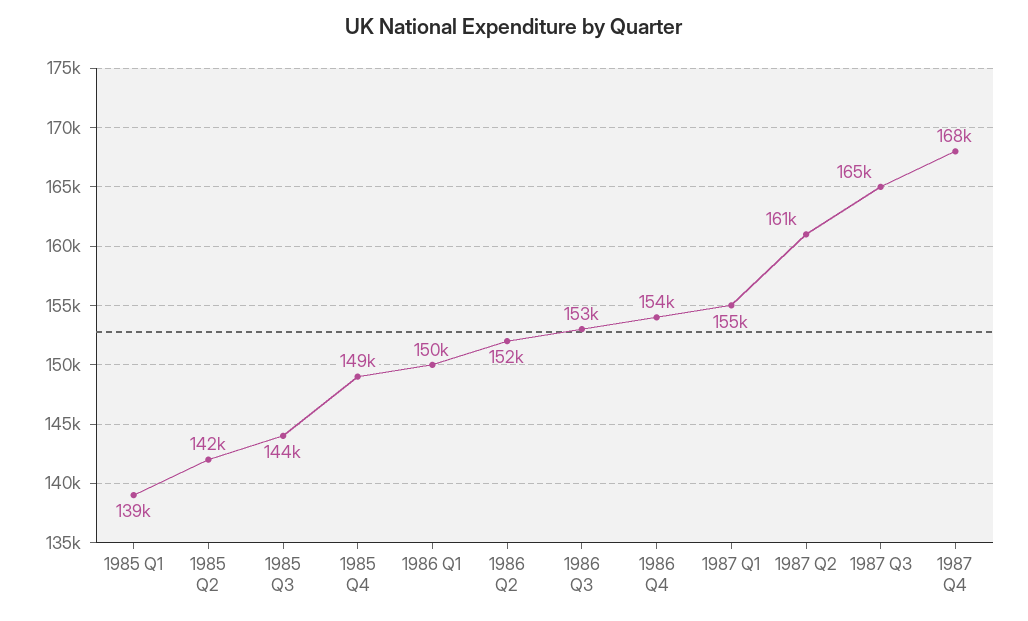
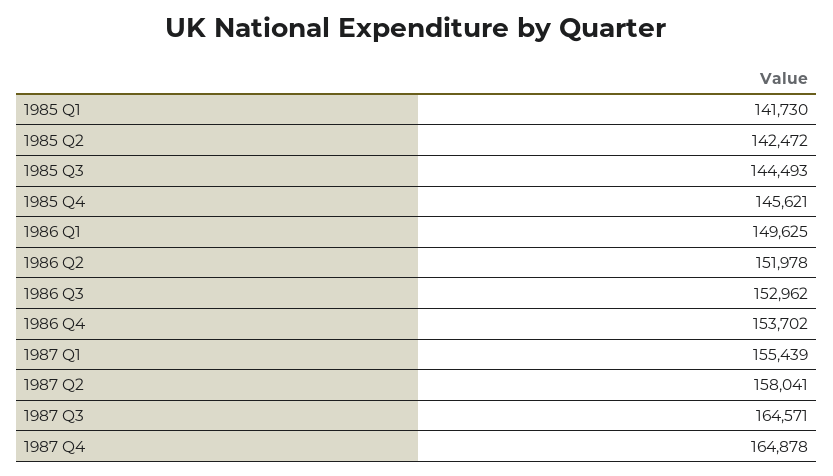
  {
-   "1985 Q1": 139000,
+   "1985 Q1": 141730,
    "1985 Q2": 142472,
    "1985 Q3": 144493,
-   "1985 Q4": 149000,
+   "1985 Q4": 145621,
    "1986 Q1": 149625,
    "1986 Q2": 151978,
    "1986 Q3": 152962,
    "1986 Q4": 153702,
    "1987 Q1": 155439,
-   "1987 Q2": 161000,
+   "1987 Q2": 158041,
    "1987 Q3": 164571,
-   "1987 Q4": 168000
+   "1987 Q4": 164878
  }

